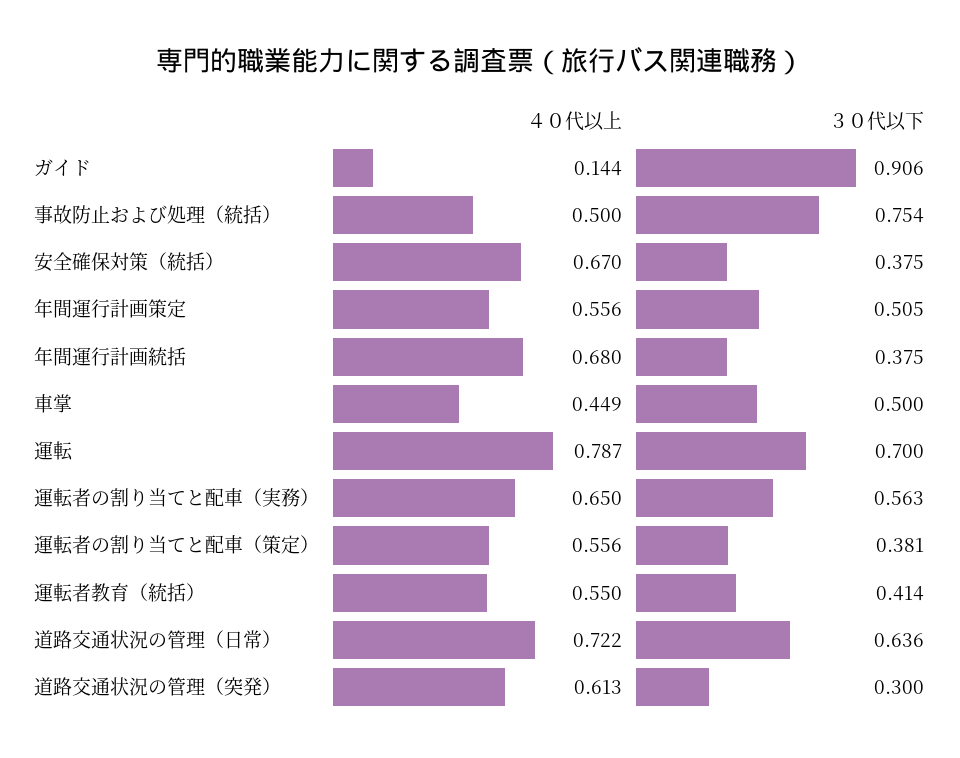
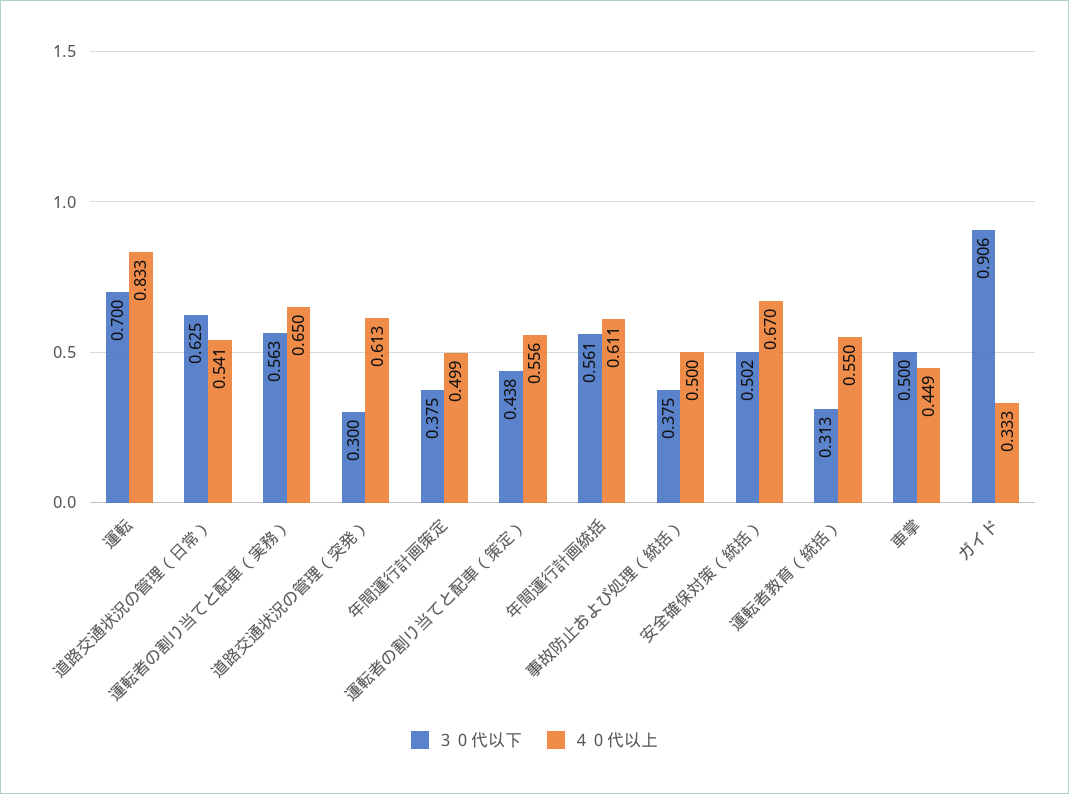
  {
    "４０代以上": {
-     "ガイド": 0.144,
+     "ガイド": 0.333,
      "事故防止および処理（統括）": 0.5,
      "安全確保対策（統括）": 0.67,
-     "年間運行計画策定": 0.556,
+     "年間運行計画策定": 0.499,
-     "年間運行計画統括": 0.68,
+     "年間運行計画統括": 0.611,
      "車掌": 0.449,
-     "運転": 0.787,
+     "運転": 0.833,
      "運転者の割り当てと配車（実務）": 0.65,
      "運転者の割り当てと配車（策定）": 0.556,
      "運転者教育（統括）": 0.55,
-     "道路交通状況の管理（日常）": 0.722,
+     "道路交通状況の管理（日常）": 0.541,
      "道路交通状況の管理（突発）": 0.613
    },
    "３０代以下": {
      "ガイド": 0.906,
-     "事故防止および処理（統括）": 0.754,
+     "事故防止および処理（統括）": 0.375,
-     "安全確保対策（統括）": 0.375,
+     "安全確保対策（統括）": 0.502,
-     "年間運行計画策定": 0.505,
+     "年間運行計画策定": 0.375,
-     "年間運行計画統括": 0.375,
+     "年間運行計画統括": 0.561,
      "車掌": 0.5,
      "運転": 0.7,
      "運転者の割り当てと配車（実務）": 0.563,
-     "運転者の割り当てと配車（策定）": 0.381,
+     "運転者の割り当てと配車（策定）": 0.438,
-     "運転者教育（統括）": 0.414,
+     "運転者教育（統括）": 0.313,
-     "道路交通状況の管理（日常）": 0.636,
+     "道路交通状況の管理（日常）": 0.625,
      "道路交通状況の管理（突発）": 0.3
    }
  }

